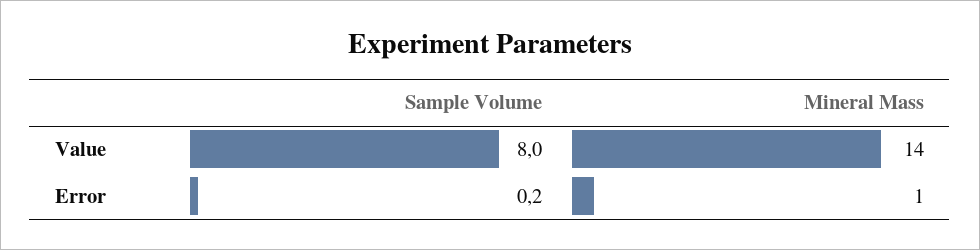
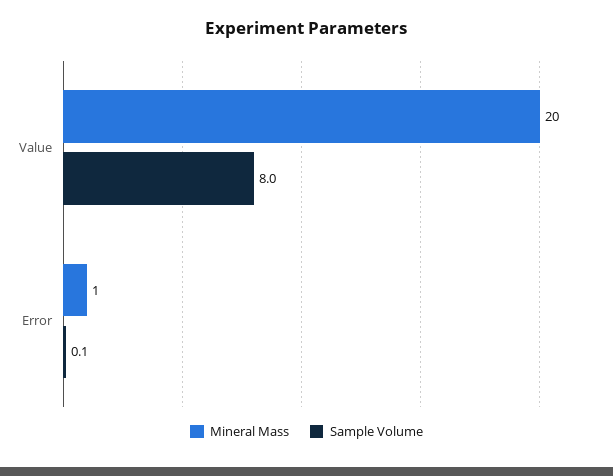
  {
    "Sample Volume": {
      "Value": 8,
-     "Error": 0.2
+     "Error": 0.1
    },
    "Mineral Mass": {
-     "Value": 14,
+     "Value": 20,
      "Error": 1
    }
  }

